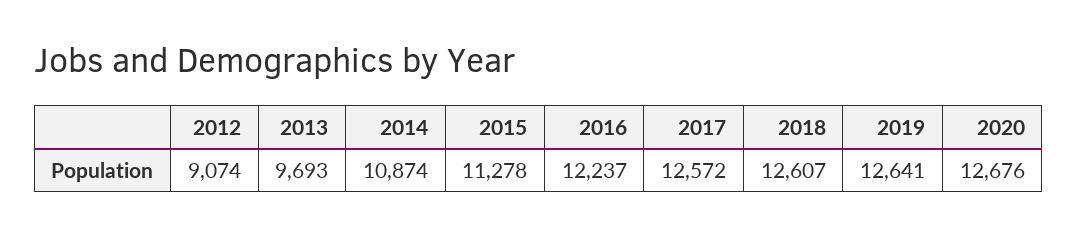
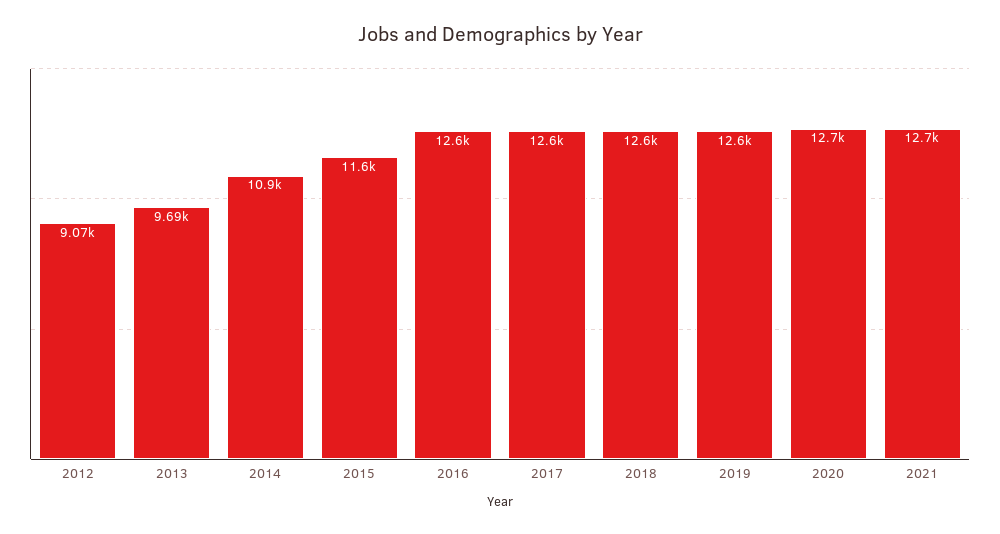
  {
    "2012": 9074,
    "2013": 9693,
    "2014": 10874,
-   "2015": 11278,
+   "2015": 11600,
-   "2016": 12237,
+   "2016": 12600,
    "2017": 12572,
    "2018": 12607,
    "2019": 12641,
-   "2020": 12676
+   "2020": 12676,
+   "2021": 12700
  }

